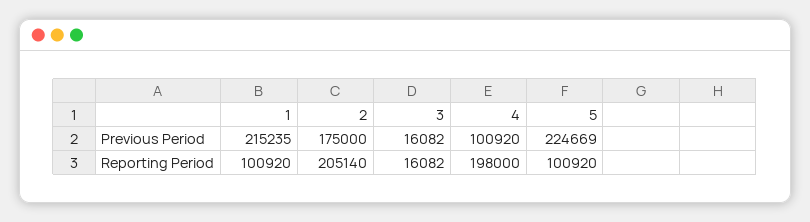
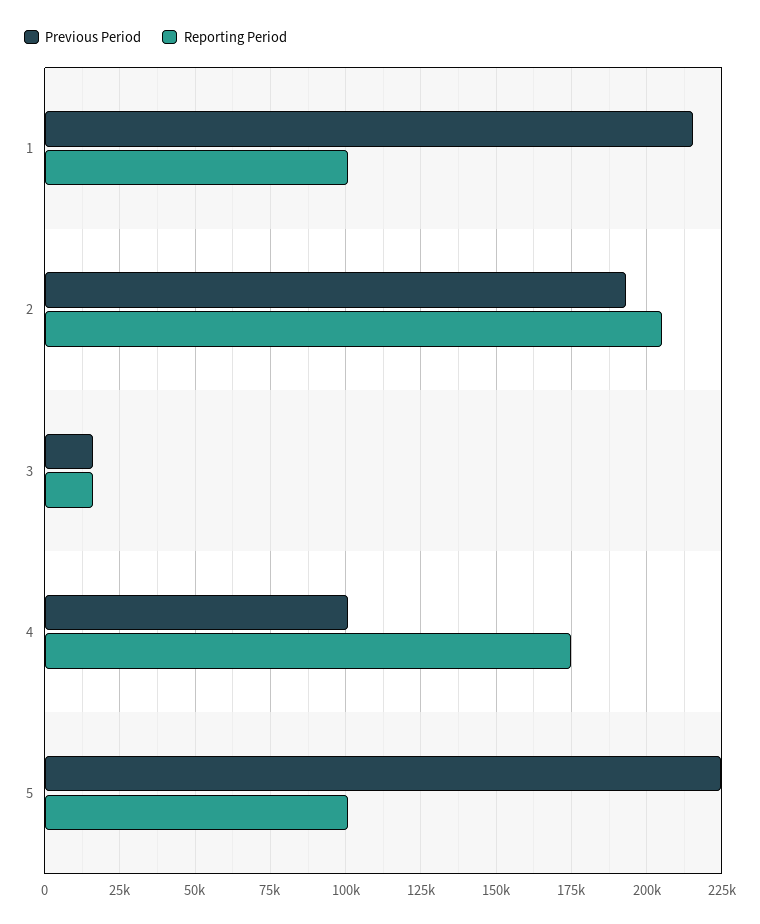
  {
    "Previous Period": {
      "1": 215235,
-     "2": 175000,
+     "2": 192500,
      "3": 16082,
      "4": 100920,
      "5": 224669
    },
    "Reporting Period": {
      "1": 100920,
      "2": 205140,
      "3": 16082,
-     "4": 198000,
+     "4": 175000,
      "5": 100920
    }
  }

